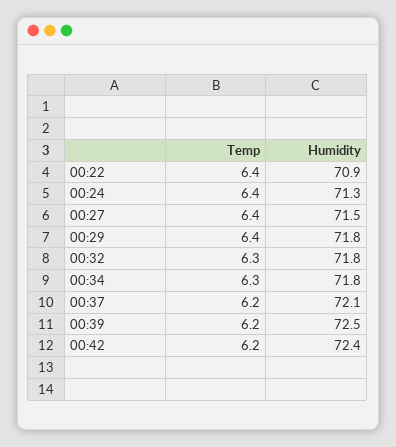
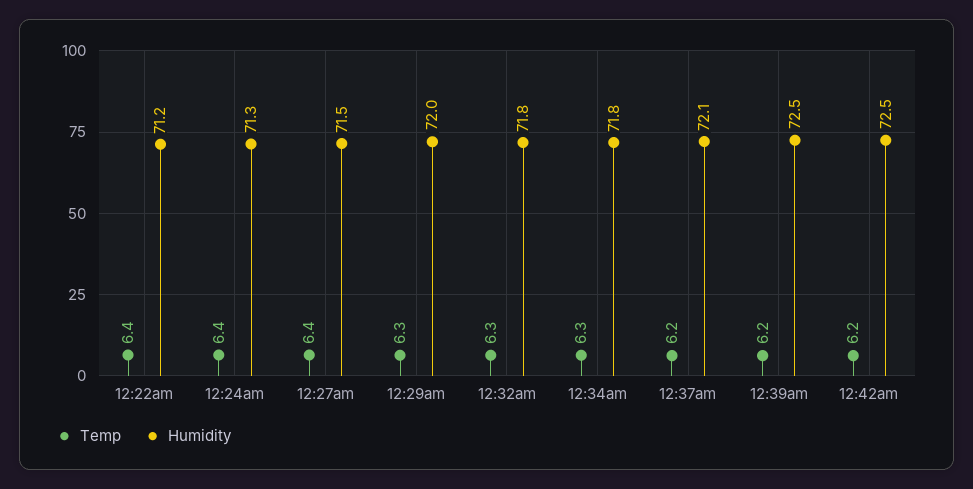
  {
    "Temp": {
      "00:22": 6.4,
      "00:24": 6.4,
      "00:27": 6.4,
-     "00:29": 6.4,
+     "00:29": 6.3,
      "00:32": 6.3,
      "00:34": 6.3,
      "00:37": 6.2,
      "00:39": 6.2,
      "00:42": 6.2
    },
    "Humidity": {
-     "00:22": 70.9,
+     "00:22": 71.2,
      "00:24": 71.3,
      "00:27": 71.5,
-     "00:29": 71.8,
+     "00:29": 72,
      "00:32": 71.8,
      "00:34": 71.8,
      "00:37": 72.1,
      "00:39": 72.5,
-     "00:42": 72.4
+     "00:42": 72.5
    }
  }

